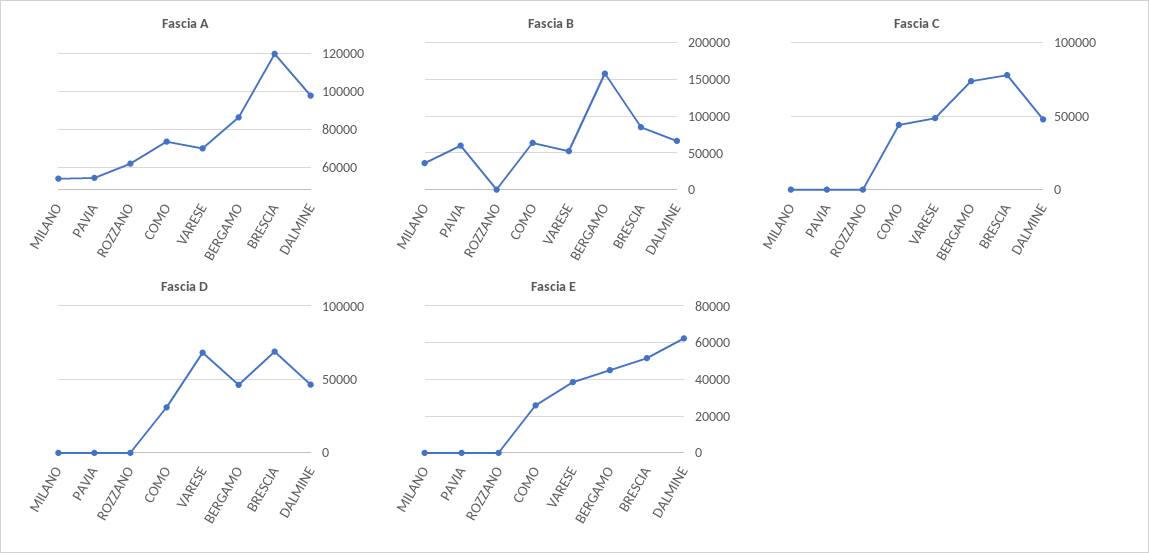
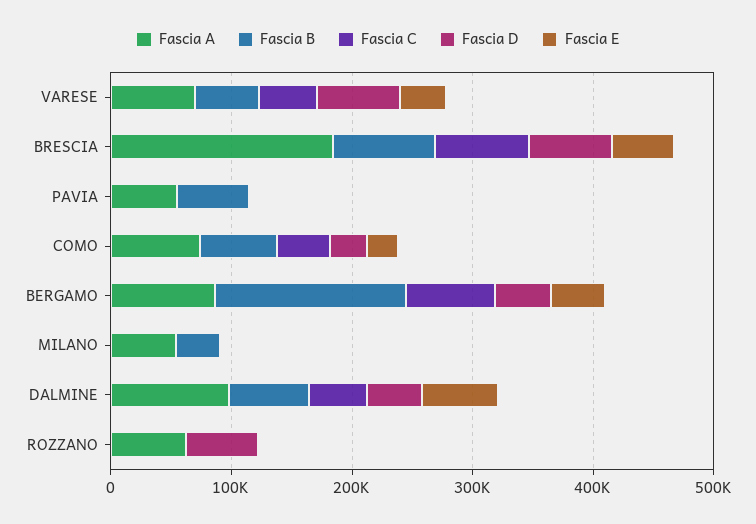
  {
    "Fascia A": {
      "MILANO": 55000,
      "PAVIA": 55000,
      "ROZZANO": 60000,
      "COMO": 75000,
      "VARESE": 70000,
      "BERGAMO": 85000,
-     "BRESCIA": 120000,
+     "BRESCIA": 180000,
      "DALMINE": 100000
    },
    "Fascia B": {
      "MILANO": 40000,
      "PAVIA": 60000,
      "ROZZANO": 0,
      "COMO": 60000,
      "VARESE": 50000,
      "BERGAMO": 160000,
      "BRESCIA": 80000,
      "DALMINE": 70000
    },
    "Fascia C": {
      "MILANO": 0,
      "PAVIA": 0,
      "ROZZANO": 0,
      "COMO": 45000,
      "VARESE": 50000,
      "BERGAMO": 75000,
      "BRESCIA": 80000,
      "DALMINE": 50000
    },
    "Fascia D": {
      "MILANO": 0,
      "PAVIA": 0,
-     "ROZZANO": 0,
+     "ROZZANO": 60000,
      "COMO": 30000,
      "VARESE": 70000,
      "BERGAMO": 45000,
      "BRESCIA": 70000,
      "DALMINE": 45000
    },
    "Fascia E": {
      "MILANO": 0,
      "PAVIA": 0,
      "ROZZANO": 0,
      "COMO": 25000,
      "VARESE": 40000,
      "BERGAMO": 45000,
      "BRESCIA": 50000,
      "DALMINE": 60000
    }
  }

